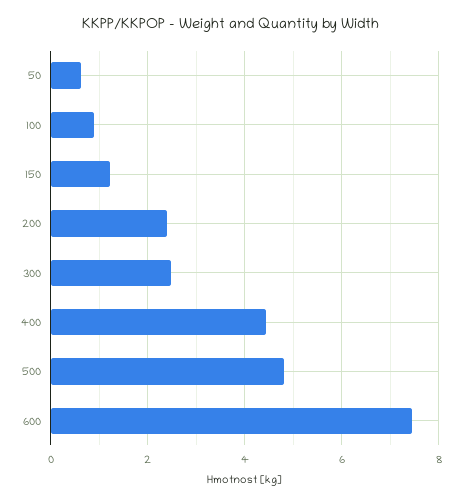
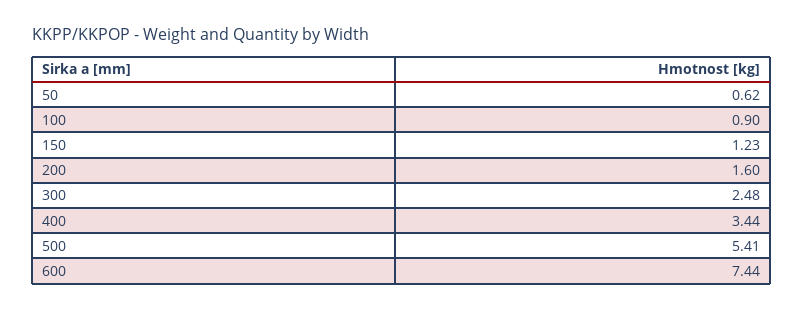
  {
    "50": 0.62,
    "100": 0.9,
    "150": 1.23,
-   "200": 2.4,
+   "200": 1.6,
    "300": 2.48,
-   "400": 4.4,
+   "400": 3.44,
-   "500": 4.8,
+   "500": 5.41,
    "600": 7.44
  }

